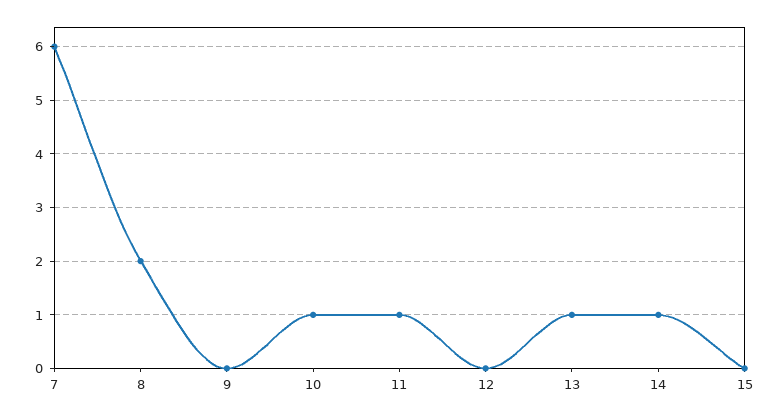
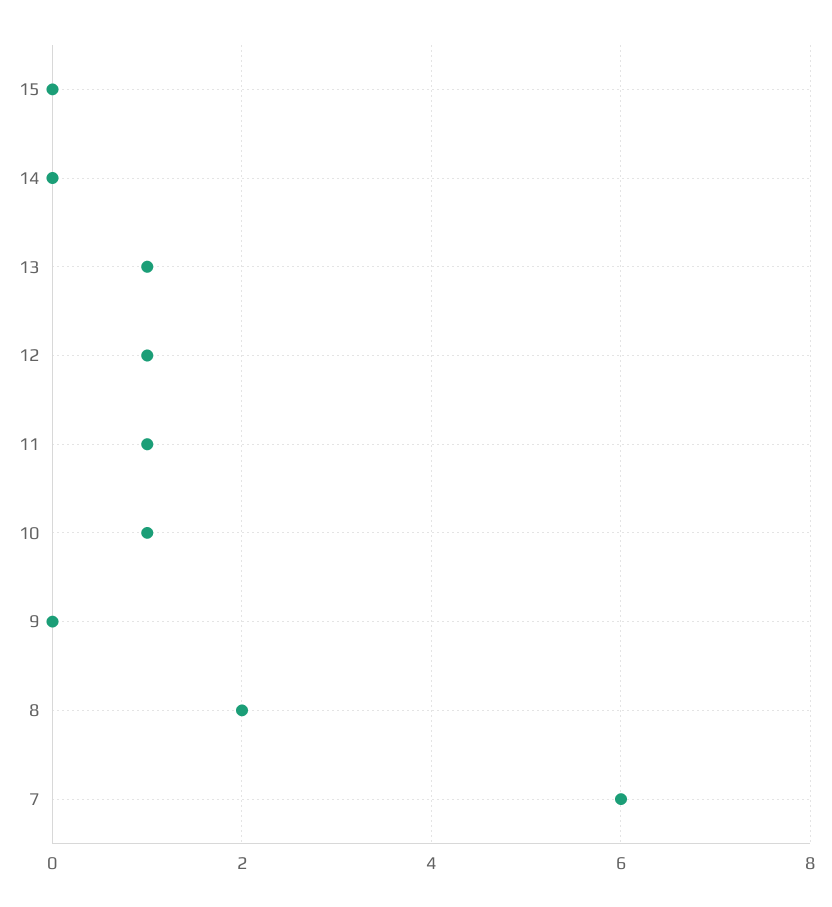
  {
    "7": 6,
    "8": 2,
    "9": 0,
    "10": 1,
    "11": 1,
-   "12": 0,
+   "12": 1,
    "13": 1,
-   "14": 1,
+   "14": 0,
    "15": 0
  }

